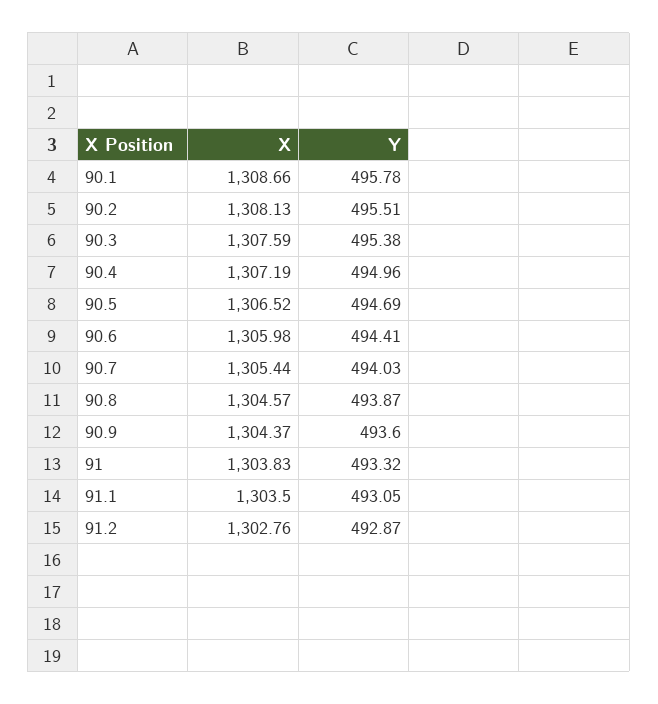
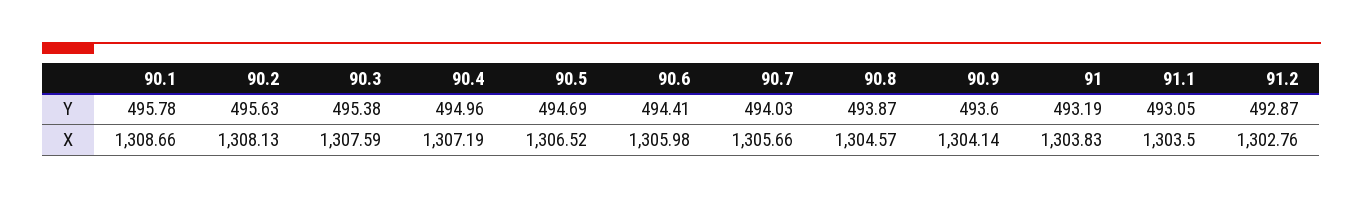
  {
    "X": {
      "90.1": 1308.66,
      "90.2": 1308.13,
      "90.3": 1307.59,
      "90.4": 1307.19,
      "90.5": 1306.52,
      "90.6": 1305.98,
-     "90.7": 1305.44,
+     "90.7": 1305.66,
      "90.8": 1304.57,
-     "90.9": 1304.37,
+     "90.9": 1304.14,
      "91": 1303.83,
      "91.1": 1303.5,
      "91.2": 1302.76
    },
    "Y": {
      "90.1": 495.78,
-     "90.2": 495.51,
+     "90.2": 495.63,
      "90.3": 495.38,
      "90.4": 494.96,
      "90.5": 494.69,
      "90.6": 494.41,
      "90.7": 494.03,
      "90.8": 493.87,
      "90.9": 493.6,
-     "91": 493.32,
+     "91": 493.19,
      "91.1": 493.05,
      "91.2": 492.87
    }
  }

